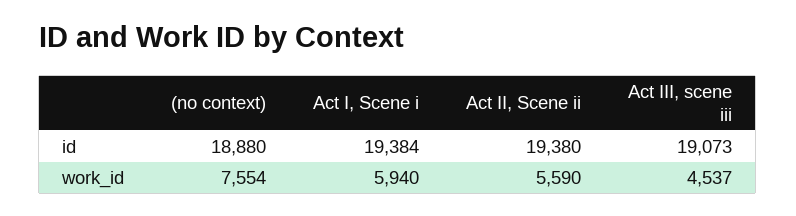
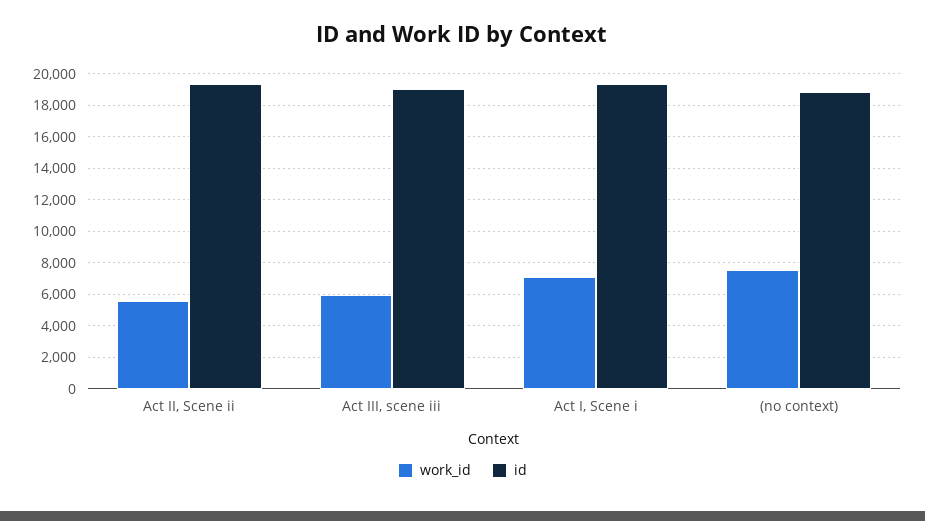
  {
    "id": {
      "(no context)": 18880,
      "Act I, Scene i": 19384,
      "Act II, Scene ii": 19380,
      "Act III, scene iii": 19073
    },
    "work_id": {
      "(no context)": 7554,
-     "Act I, Scene i": 5940,
+     "Act I, Scene i": 7000,
      "Act II, Scene ii": 5590,
-     "Act III, scene iii": 4537
+     "Act III, scene iii": 6000
    }
  }

